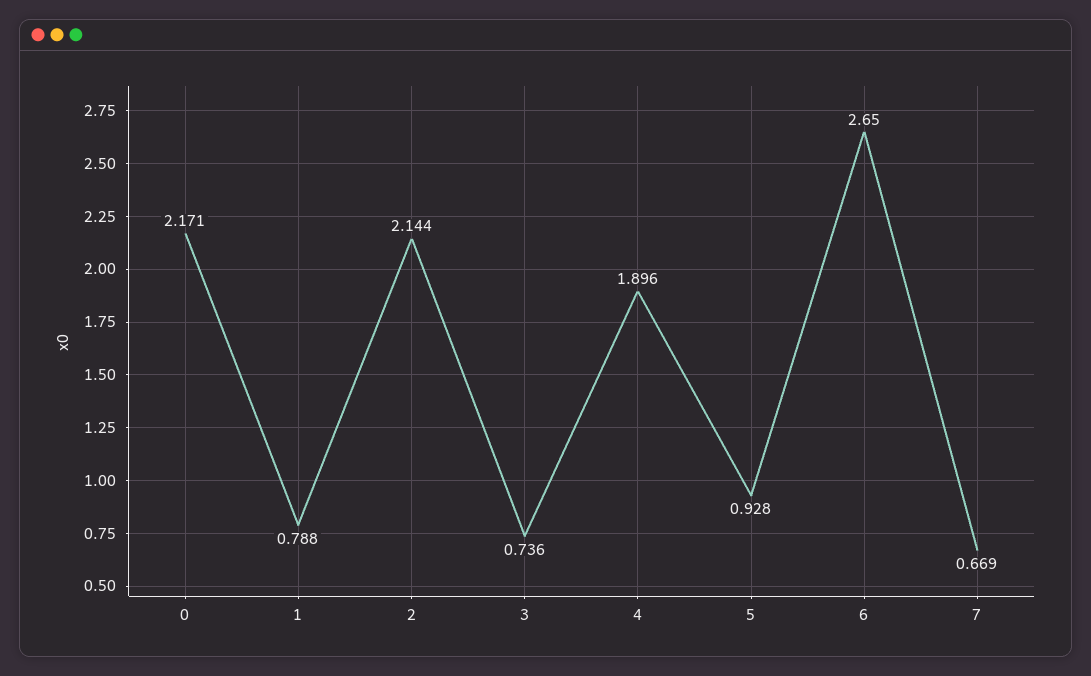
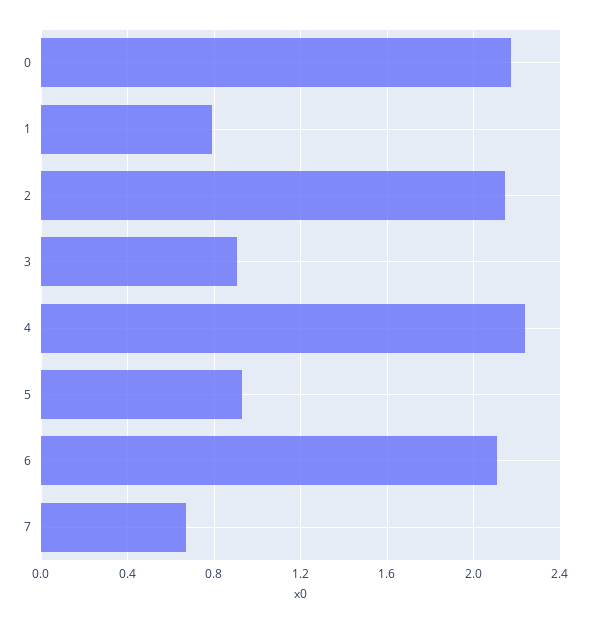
  {
    "0": 2.171,
    "1": 0.788,
    "2": 2.144,
-   "3": 0.736,
+   "3": 0.9,
-   "4": 1.896,
+   "4": 2.25,
    "5": 0.928,
-   "6": 2.65,
+   "6": 2.1,
    "7": 0.669
  }

